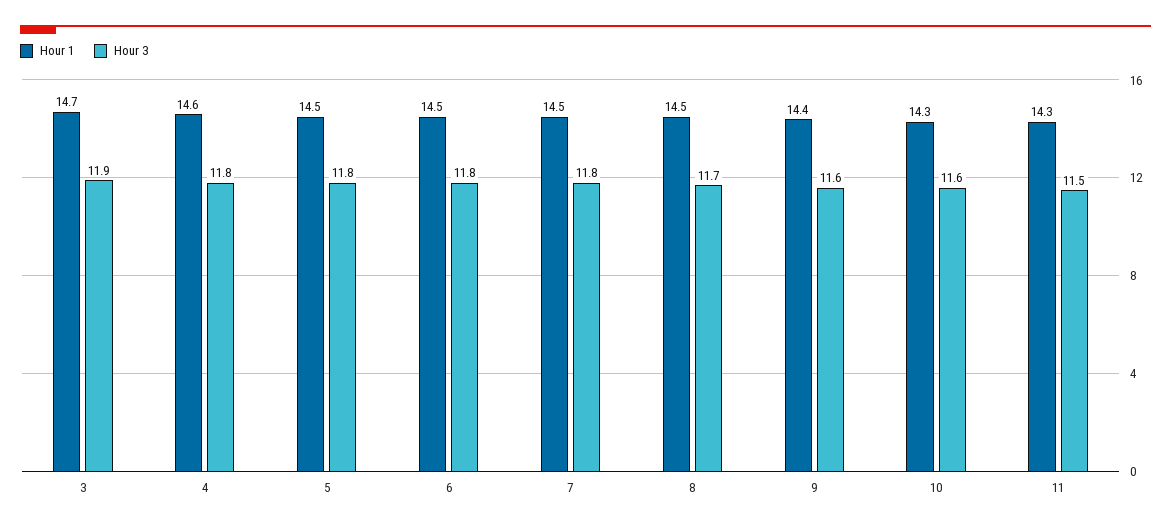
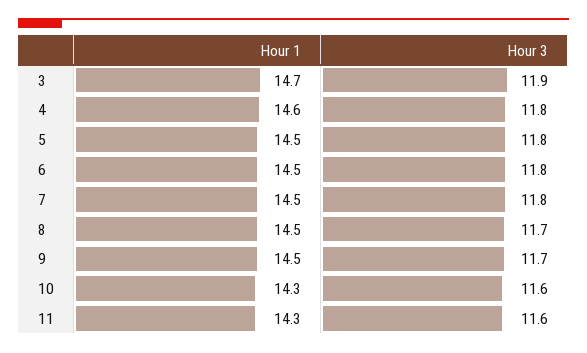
  {
    "Hour 1": {
      "3": 14.7,
      "4": 14.6,
      "5": 14.5,
      "6": 14.5,
      "7": 14.5,
      "8": 14.5,
-     "9": 14.4,
+     "9": 14.5,
      "10": 14.3,
      "11": 14.3
    },
    "Hour 3": {
      "3": 11.9,
      "4": 11.8,
      "5": 11.8,
      "6": 11.8,
      "7": 11.8,
      "8": 11.7,
-     "9": 11.6,
+     "9": 11.7,
      "10": 11.6,
-     "11": 11.5
+     "11": 11.6
    }
  }

